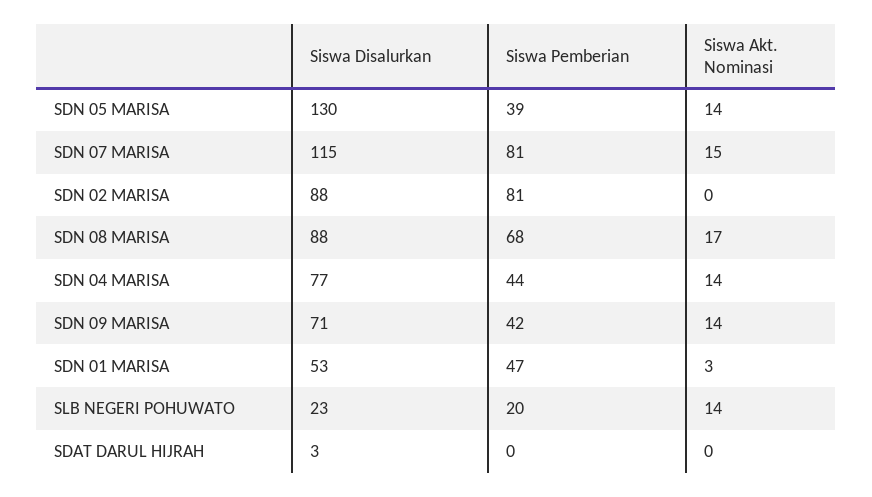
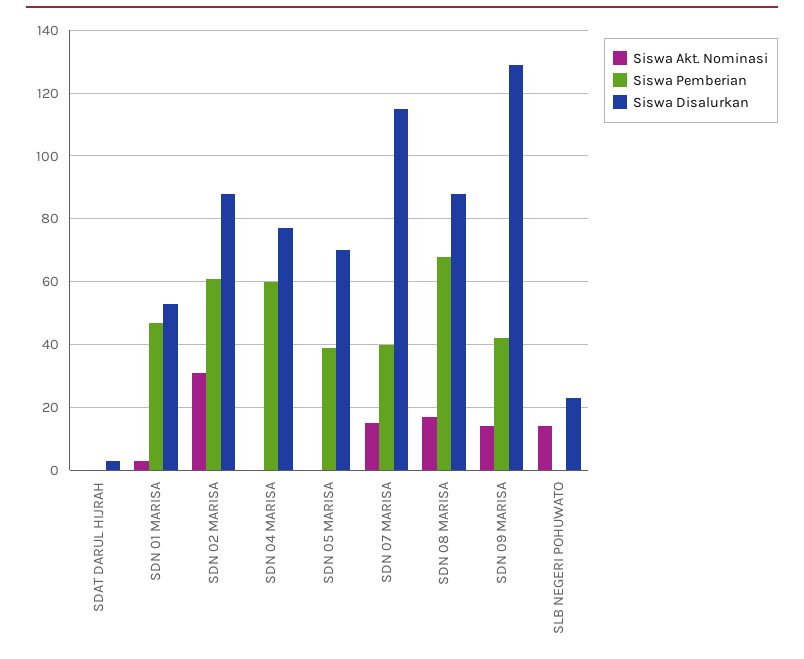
  {
    "Siswa Disalurkan": {
-     "SDN 05 MARISA": 130,
+     "SDN 05 MARISA": 70,
      "SDN 07 MARISA": 115,
      "SDN 02 MARISA": 88,
      "SDN 08 MARISA": 88,
      "SDN 04 MARISA": 77,
-     "SDN 09 MARISA": 71,
+     "SDN 09 MARISA": 130,
      "SDN 01 MARISA": 53,
      "SLB NEGERI POHUWATO": 23,
      "SDAT DARUL HIJRAH": 3
    },
    "Siswa Pemberian": {
      "SDN 05 MARISA": 39,
-     "SDN 07 MARISA": 81,
+     "SDN 07 MARISA": 40,
-     "SDN 02 MARISA": 81,
+     "SDN 02 MARISA": 60,
      "SDN 08 MARISA": 68,
-     "SDN 04 MARISA": 44,
+     "SDN 04 MARISA": 60,
      "SDN 09 MARISA": 42,
      "SDN 01 MARISA": 47,
-     "SLB NEGERI POHUWATO": 20,
+     "SLB NEGERI POHUWATO": 0,
      "SDAT DARUL HIJRAH": 0
    },
    "Siswa Akt. Nominasi": {
-     "SDN 05 MARISA": 14,
+     "SDN 05 MARISA": 0,
      "SDN 07 MARISA": 15,
-     "SDN 02 MARISA": 0,
+     "SDN 02 MARISA": 30,
      "SDN 08 MARISA": 17,
-     "SDN 04 MARISA": 14,
+     "SDN 04 MARISA": 0,
      "SDN 09 MARISA": 14,
      "SDN 01 MARISA": 3,
      "SLB NEGERI POHUWATO": 14,
      "SDAT DARUL HIJRAH": 0
    }
  }

